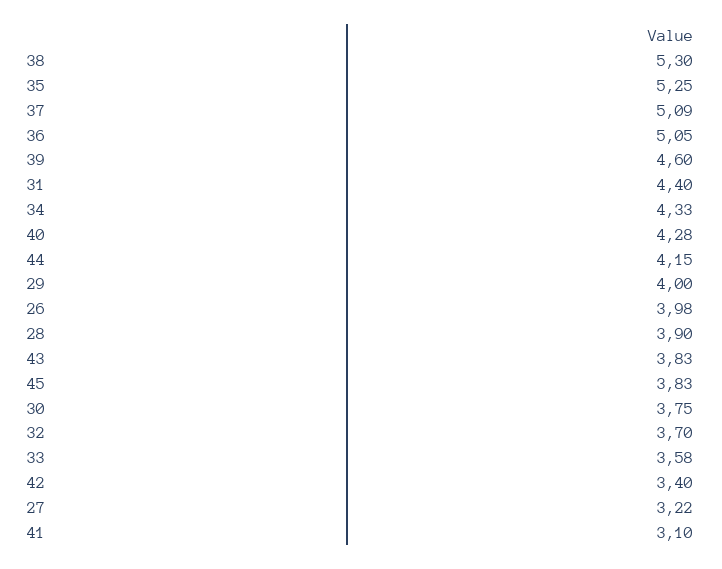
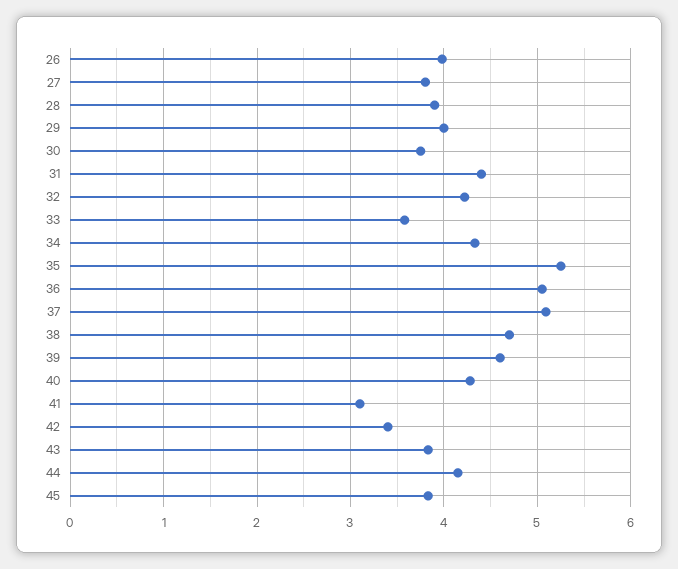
  {
-   "38": 5.3,
+   "38": 4.7,
    "35": 5.25,
    "37": 5.09,
    "36": 5.05,
    "39": 4.6,
    "31": 4.4,
    "34": 4.33,
    "40": 4.28,
    "44": 4.15,
    "29": 4,
    "26": 3.98,
    "28": 3.9,
    "43": 3.83,
    "45": 3.83,
    "30": 3.75,
-   "32": 3.7,
+   "32": 4.2,
    "33": 3.58,
    "42": 3.4,
-   "27": 3.22,
+   "27": 3.8,
    "41": 3.1
  }

